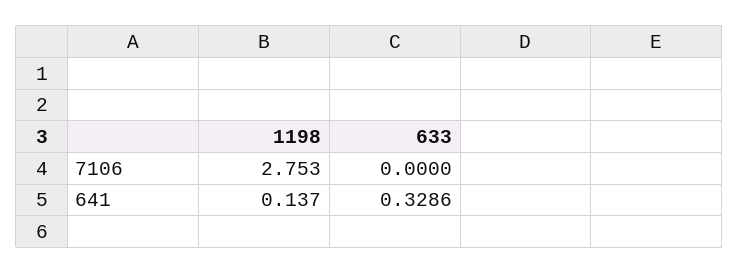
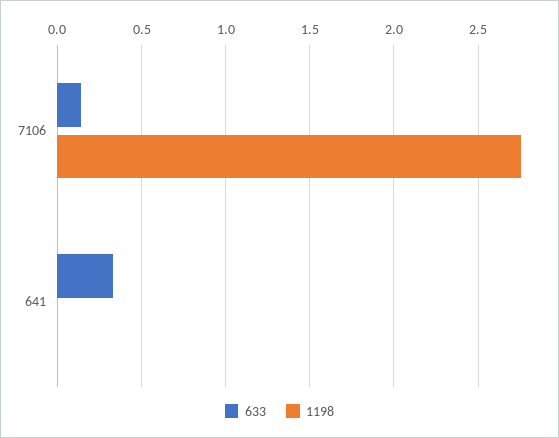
  {
    "1198": {
      "7106": 2.753,
-     "641": 0.137
+     "641": 0
    },
    "633": {
-     "7106": 0,
+     "7106": 0.15,
      "641": 0.3286
    }
  }

